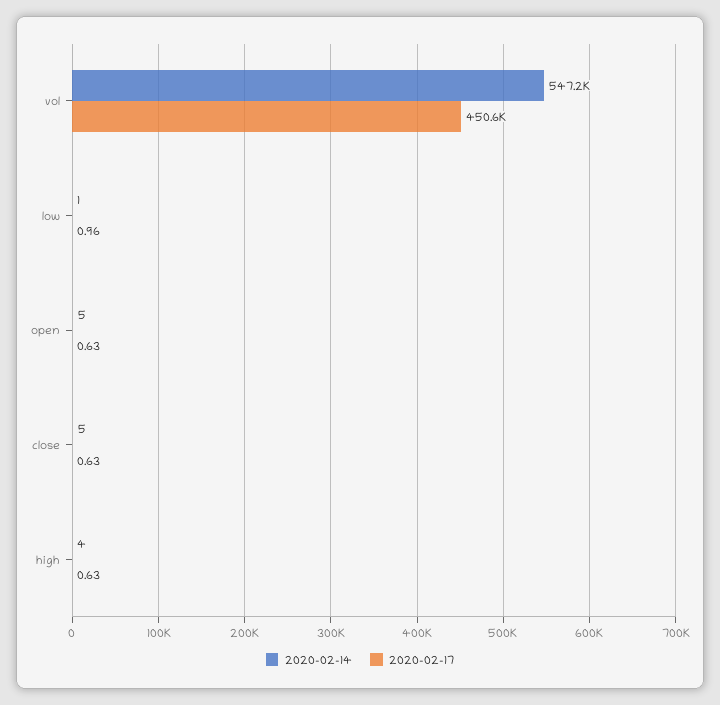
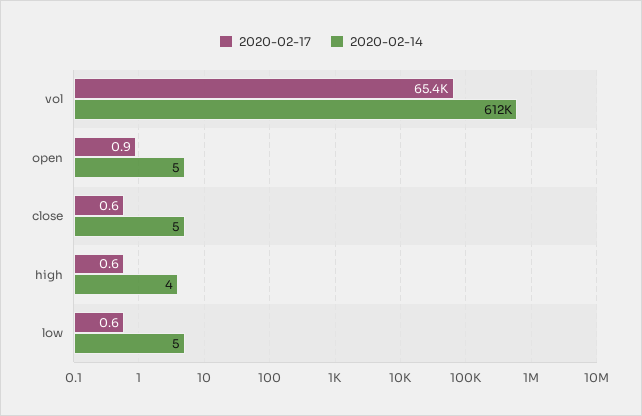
  {
    "2020-02-14": {
-     "vol": 547200,
+     "vol": 612000,
-     "low": 1,
+     "low": 5,
      "open": 5,
      "close": 5,
      "high": 4
    },
    "2020-02-17": {
-     "vol": 450600,
+     "vol": 65400,
-     "low": 0.96,
+     "low": 0.6,
-     "open": 0.63,
+     "open": 0.9,
      "close": 0.63,
      "high": 0.63
    }
  }

